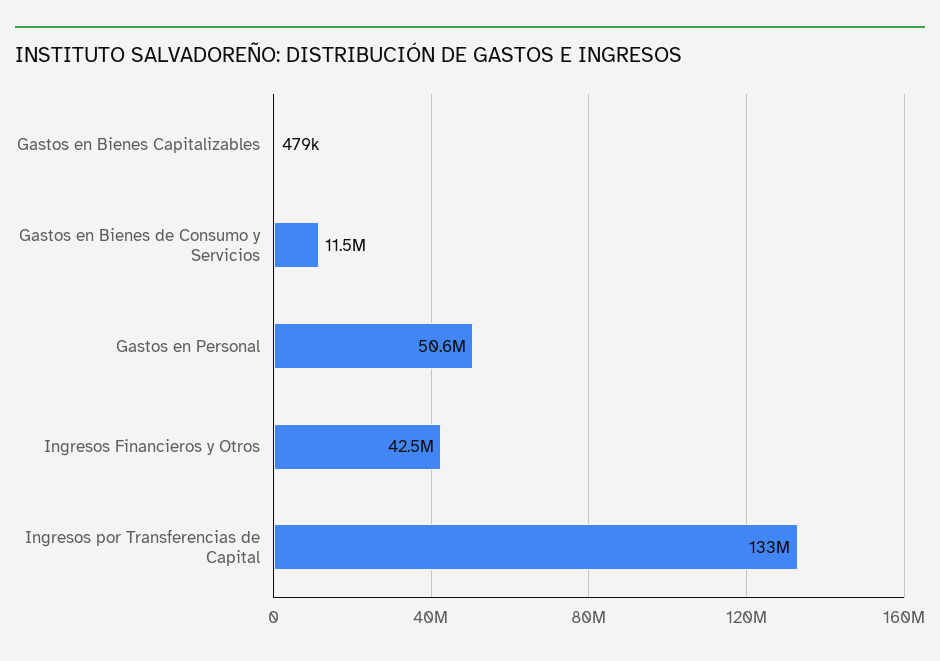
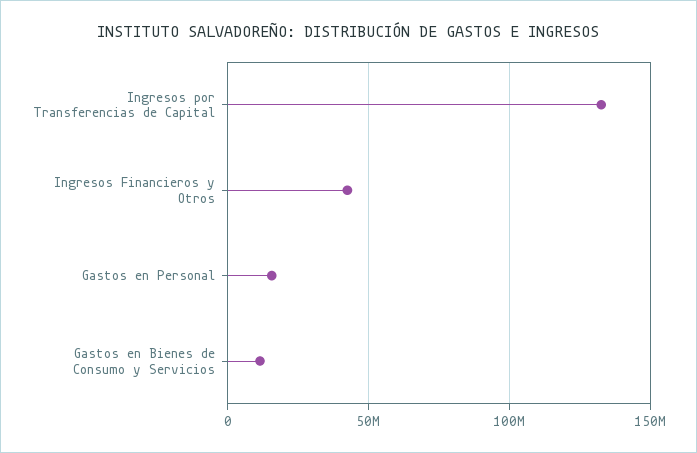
  {
-   "Gastos en Bienes Capitalizables": 479000,
    "Gastos en Bienes de Consumo y Servicios": 11500000,
-   "Gastos en Personal": 50600000,
+   "Gastos en Personal": 15000000,
    "Ingresos Financieros y Otros": 42500000,
    "Ingresos por Transferencias de Capital": 133000000
  }

